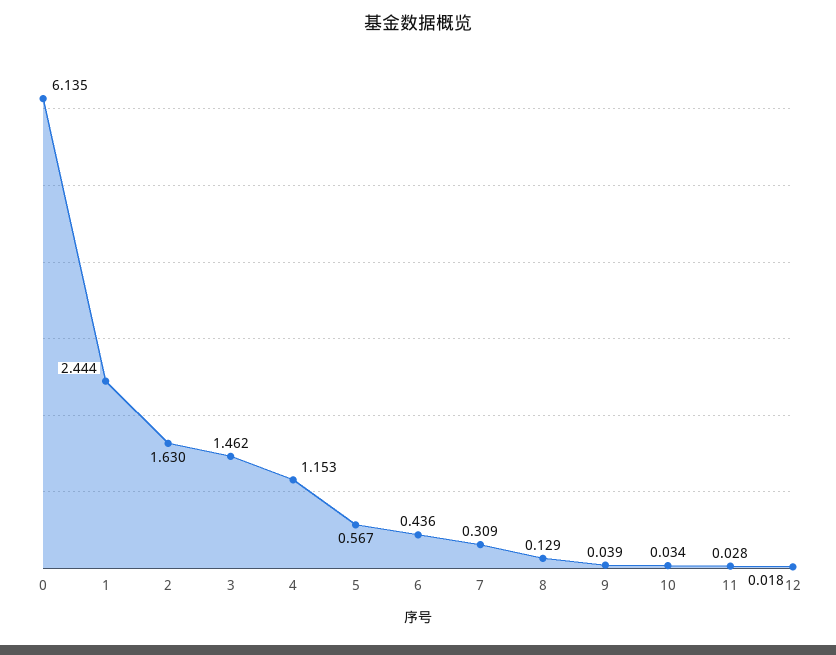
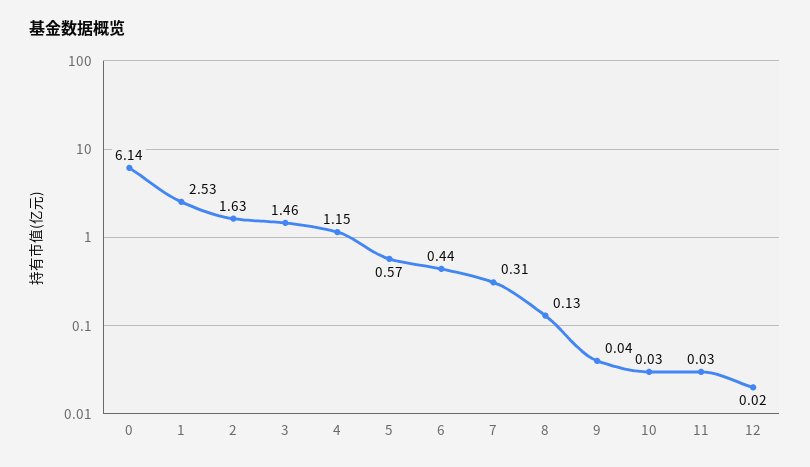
  {
    "0": 6.135,
-   "1": 2.444,
+   "1": 2.53,
    "2": 1.63,
    "3": 1.462,
    "4": 1.153,
    "5": 0.567,
    "6": 0.436,
    "7": 0.309,
    "8": 0.129,
    "9": 0.039,
    "10": 0.034,
    "11": 0.028,
    "12": 0.018
  }

